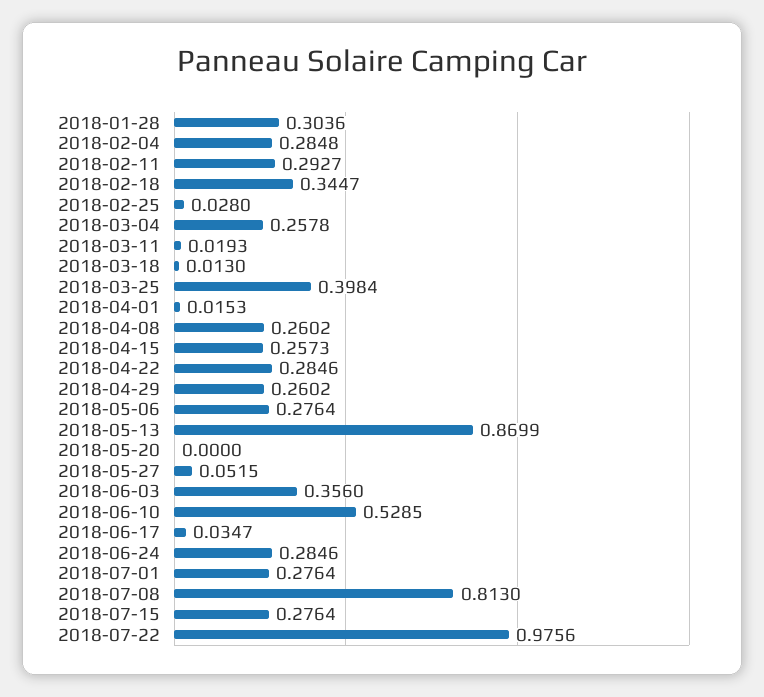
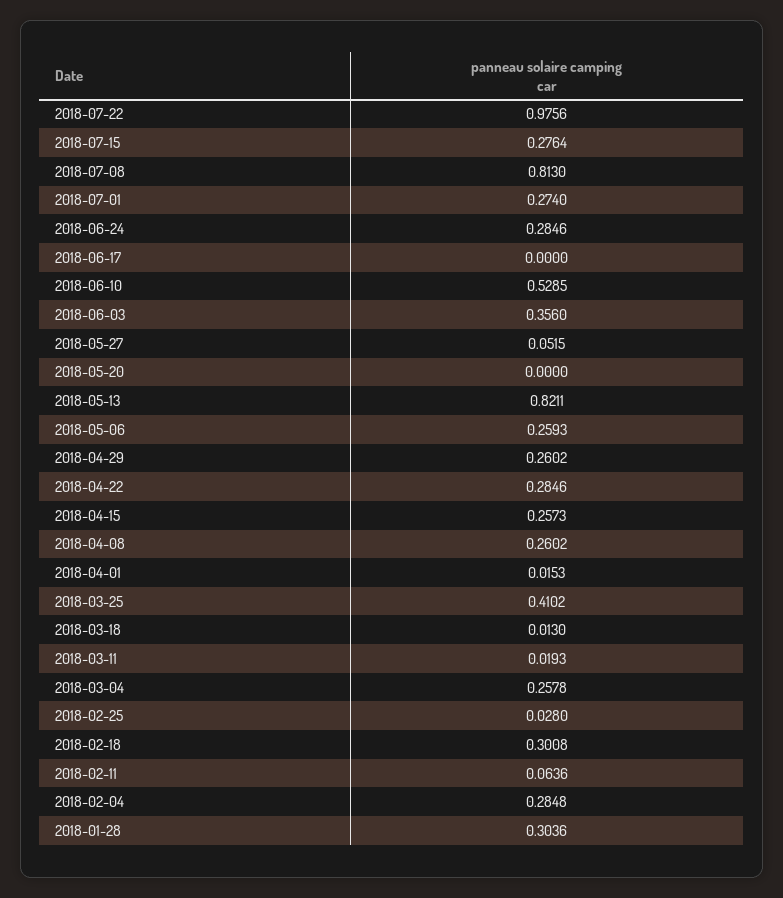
  {
    "2018-01-28": 0.3036,
    "2018-02-04": 0.2848,
-   "2018-02-11": 0.2927,
+   "2018-02-11": 0.0636,
-   "2018-02-18": 0.3447,
+   "2018-02-18": 0.3008,
    "2018-02-25": 0.028,
    "2018-03-04": 0.2578,
    "2018-03-11": 0.0193,
    "2018-03-18": 0.013,
-   "2018-03-25": 0.3984,
+   "2018-03-25": 0.4102,
    "2018-04-01": 0.0153,
    "2018-04-08": 0.2602,
    "2018-04-15": 0.2573,
    "2018-04-22": 0.2846,
    "2018-04-29": 0.2602,
-   "2018-05-06": 0.2764,
+   "2018-05-06": 0.2593,
-   "2018-05-13": 0.8699,
+   "2018-05-13": 0.8211,
    "2018-05-20": 0,
    "2018-05-27": 0.0515,
    "2018-06-03": 0.356,
    "2018-06-10": 0.5285,
-   "2018-06-17": 0.0347,
+   "2018-06-17": 0,
    "2018-06-24": 0.2846,
-   "2018-07-01": 0.2764,
+   "2018-07-01": 0.274,
    "2018-07-08": 0.813,
    "2018-07-15": 0.2764,
    "2018-07-22": 0.9756
  }

